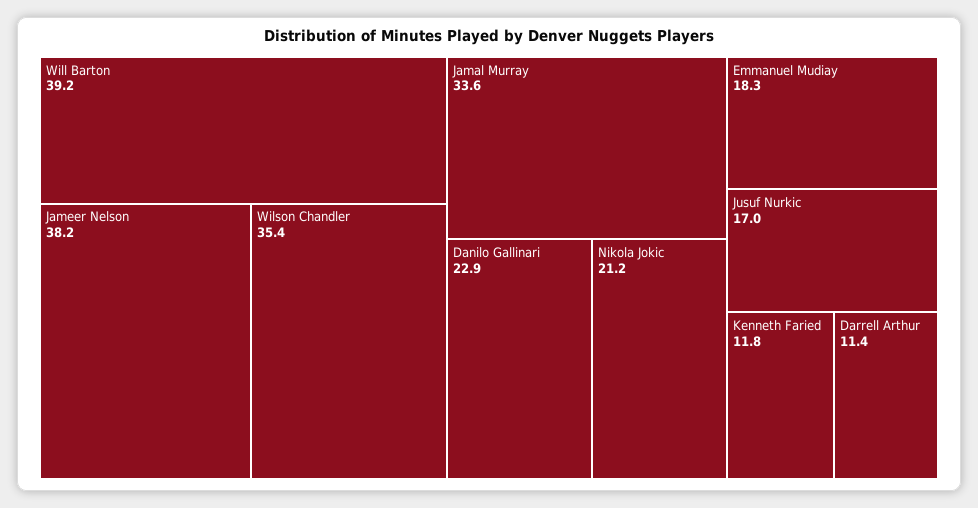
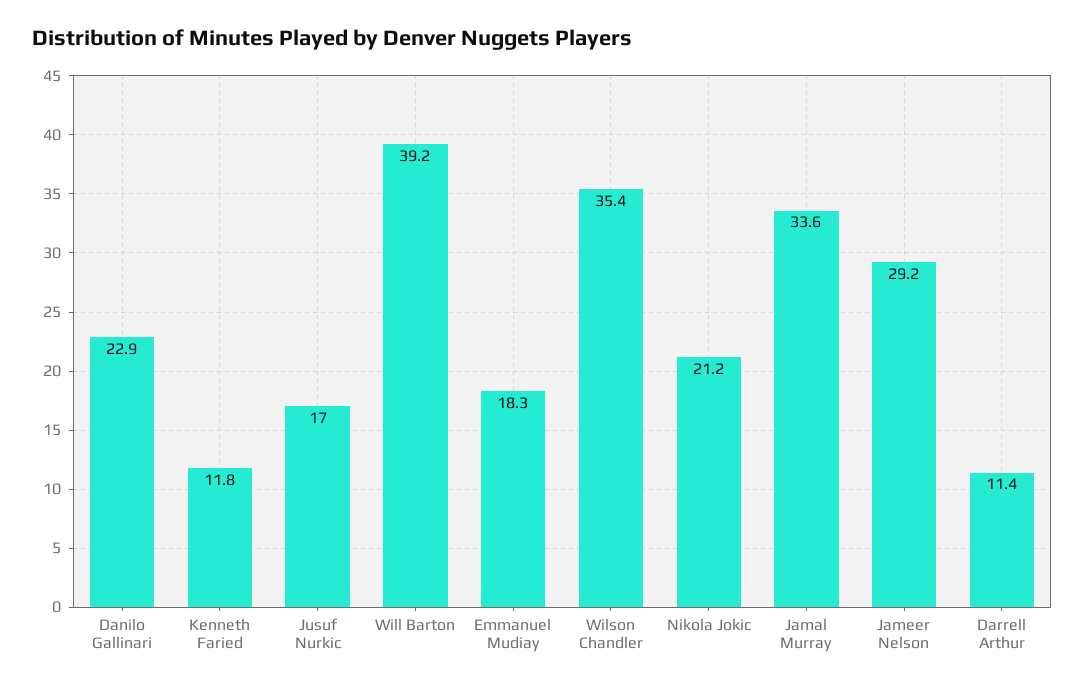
  {
    "Will Barton": 39.2,
-   "Jameer Nelson": 38.2,
+   "Jameer Nelson": 29.2,
    "Wilson Chandler": 35.4,
    "Jamal Murray": 33.6,
    "Danilo Gallinari": 22.9,
    "Nikola Jokic": 21.2,
    "Emmanuel Mudiay": 18.3,
    "Jusuf Nurkic": 17,
    "Kenneth Faried": 11.8,
    "Darrell Arthur": 11.4
  }

